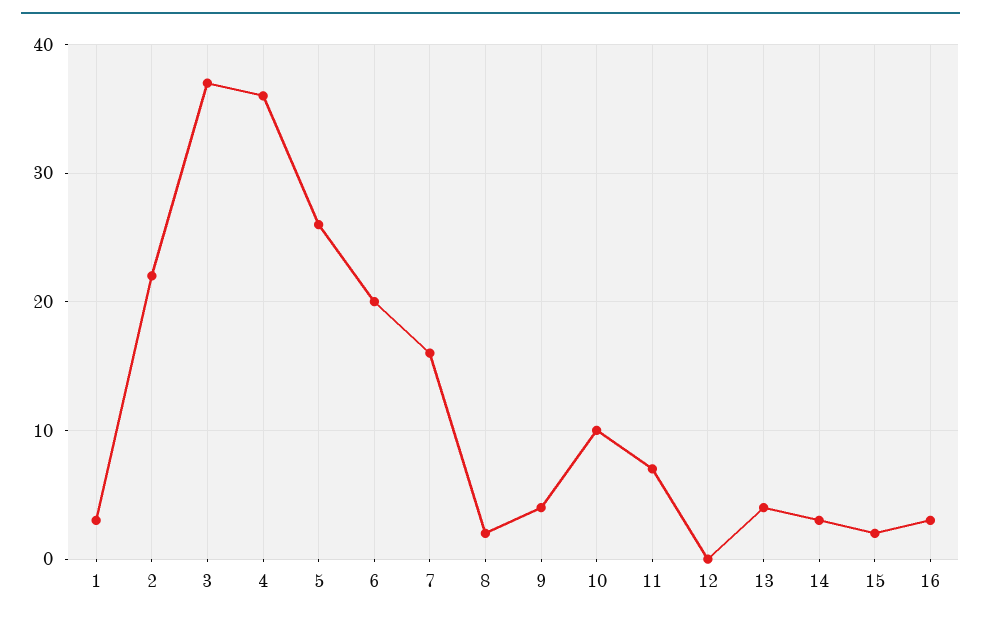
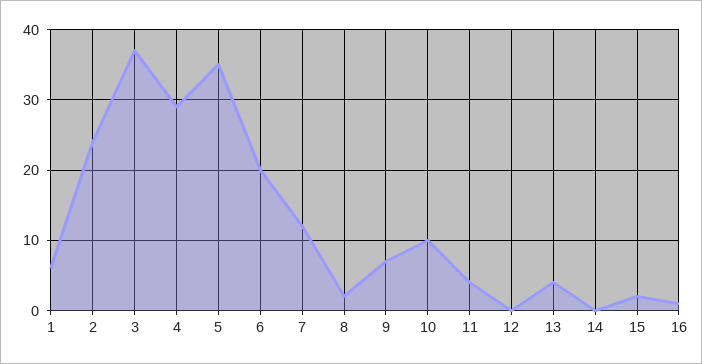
  {
-   "1": 3,
+   "1": 6,
-   "2": 22,
+   "2": 24,
    "3": 37,
-   "4": 36,
+   "4": 29,
-   "5": 26,
+   "5": 35,
    "6": 20,
-   "7": 16,
+   "7": 12,
    "8": 2,
-   "9": 4,
+   "9": 7,
    "10": 10,
-   "11": 7,
+   "11": 4,
    "12": 0,
    "13": 4,
-   "14": 3,
+   "14": 0,
    "15": 2,
-   "16": 3
+   "16": 1
  }

